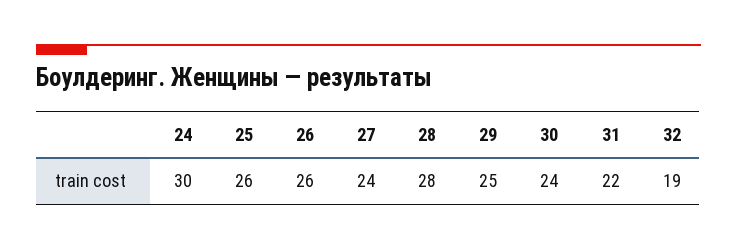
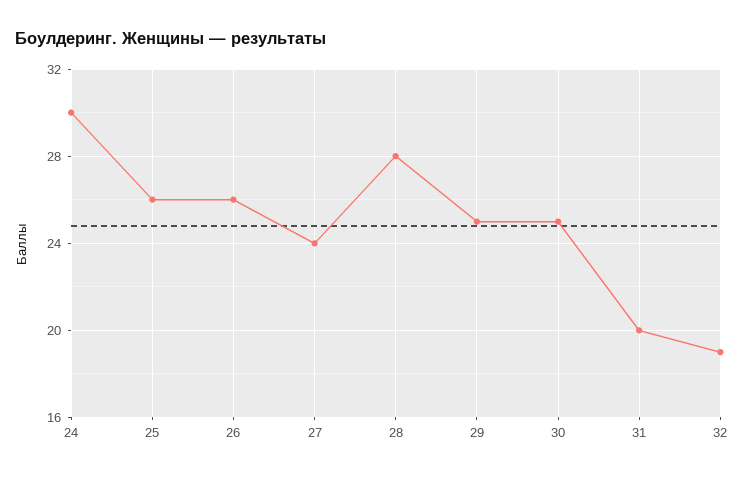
  {
    "24": 30,
    "25": 26,
    "26": 26,
    "27": 24,
    "28": 28,
    "29": 25,
-   "30": 24,
+   "30": 25,
-   "31": 22,
+   "31": 20,
    "32": 19
  }

